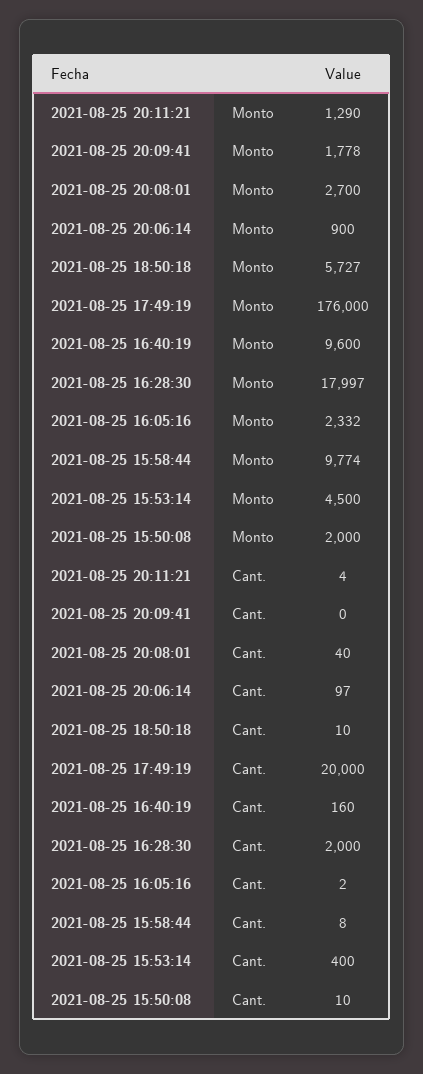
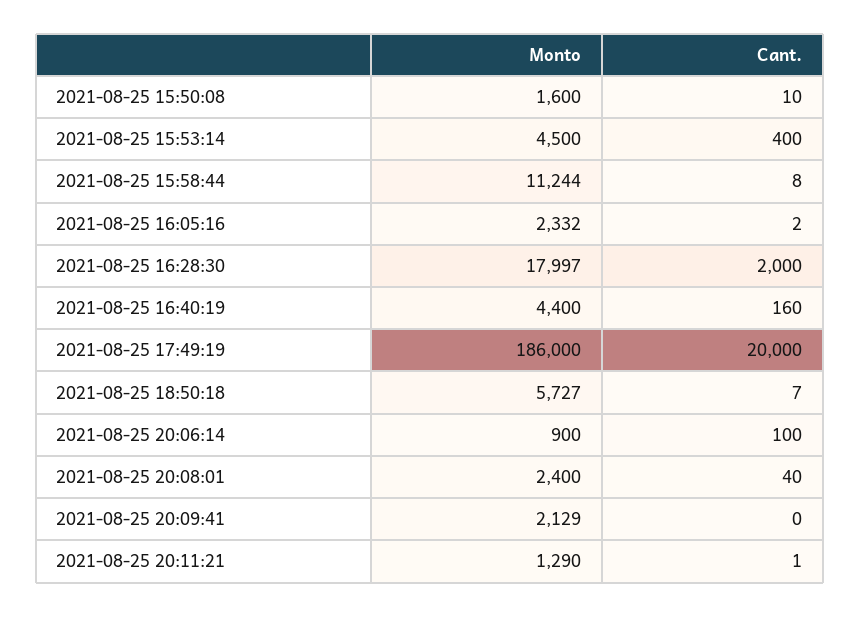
  {
    "2021-08-25 20:11:21": {
      "Monto": 1290,
-     "Cant.": 4
+     "Cant.": 1
    },
    "2021-08-25 20:09:41": {
-     "Monto": 1778,
+     "Monto": 2129,
      "Cant.": 0
    },
    "2021-08-25 20:08:01": {
-     "Monto": 2700,
+     "Monto": 2400,
      "Cant.": 40
    },
    "2021-08-25 20:06:14": {
      "Monto": 900,
-     "Cant.": 97
+     "Cant.": 100
    },
    "2021-08-25 18:50:18": {
      "Monto": 5727,
-     "Cant.": 10
+     "Cant.": 7
    },
    "2021-08-25 17:49:19": {
-     "Monto": 176000,
+     "Monto": 186000,
      "Cant.": 20000
    },
    "2021-08-25 16:40:19": {
-     "Monto": 9600,
+     "Monto": 4400,
      "Cant.": 160
    },
    "2021-08-25 16:28:30": {
      "Monto": 17997,
      "Cant.": 2000
    },
    "2021-08-25 16:05:16": {
      "Monto": 2332,
      "Cant.": 2
    },
    "2021-08-25 15:58:44": {
-     "Monto": 9774,
+     "Monto": 11244,
      "Cant.": 8
    },
    "2021-08-25 15:53:14": {
      "Monto": 4500,
      "Cant.": 400
    },
    "2021-08-25 15:50:08": {
-     "Monto": 2000,
+     "Monto": 1600,
      "Cant.": 10
    }
  }

